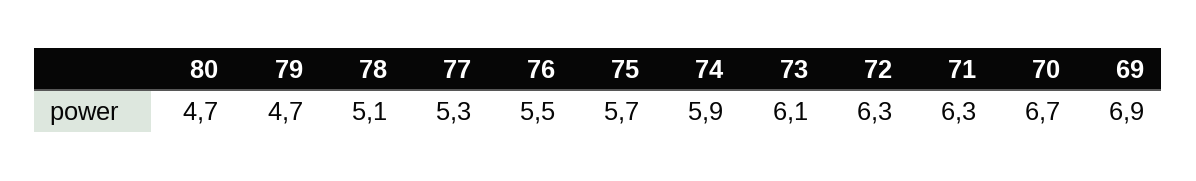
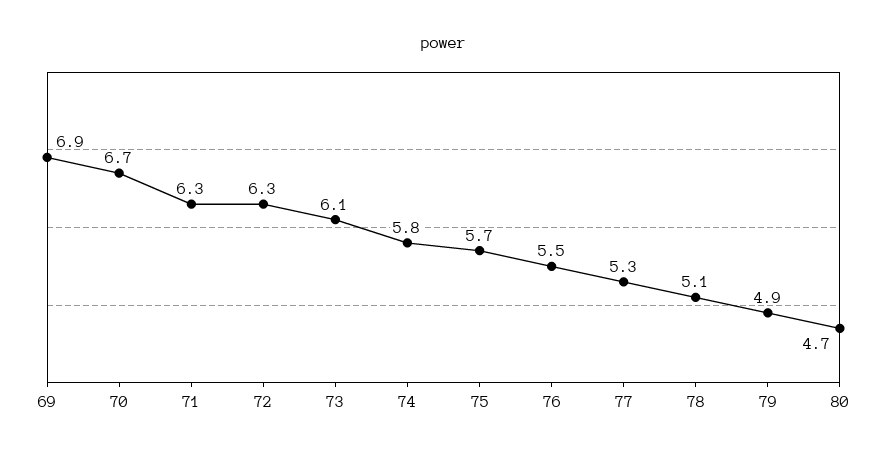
  {
    "80": 4.7,
-   "79": 4.7,
+   "79": 4.9,
    "78": 5.1,
    "77": 5.3,
    "76": 5.5,
    "75": 5.7,
-   "74": 5.9,
+   "74": 5.8,
    "73": 6.1,
    "72": 6.3,
    "71": 6.3,
    "70": 6.7,
    "69": 6.9
  }

